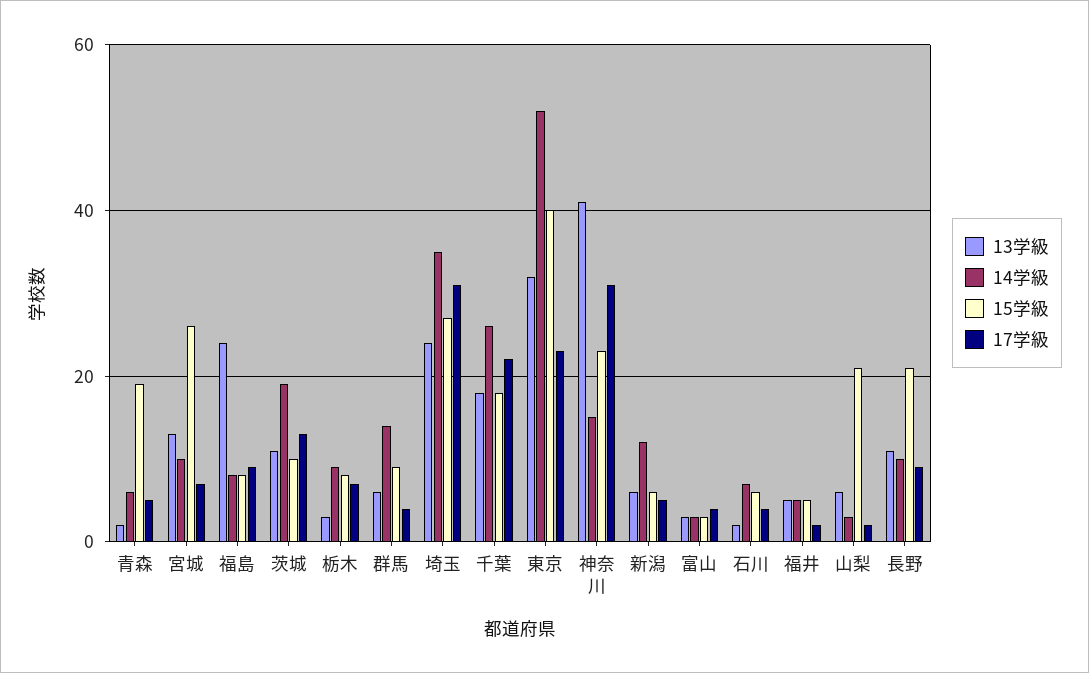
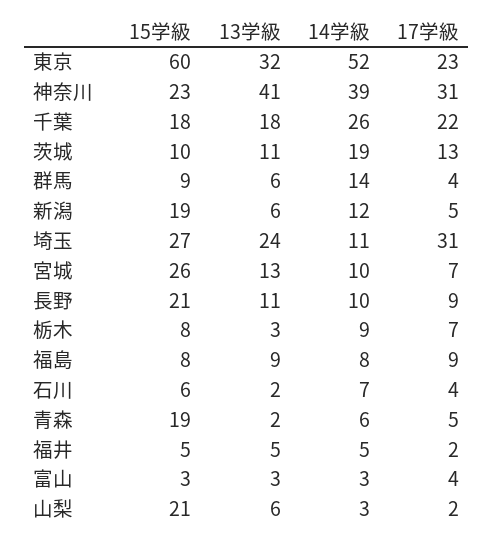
  {
    "13学級": {
      "青森": 2,
      "宮城": 13,
-     "福島": 25,
+     "福島": 9,
      "茨城": 11,
      "栃木": 3,
      "群馬": 6,
      "埼玉": 24,
      "千葉": 18,
      "東京": 32,
      "神奈川": 41,
      "新潟": 6,
      "富山": 3,
      "石川": 2,
      "福井": 5,
      "山梨": 6,
      "長野": 11
    },
    "14学級": {
      "青森": 6,
      "宮城": 10,
      "福島": 8,
      "茨城": 19,
      "栃木": 9,
      "群馬": 14,
-     "埼玉": 35,
+     "埼玉": 11,
      "千葉": 26,
      "東京": 52,
-     "神奈川": 15,
+     "神奈川": 39,
      "新潟": 12,
      "富山": 3,
      "石川": 7,
      "福井": 5,
      "山梨": 3,
      "長野": 10
    },
    "15学級": {
      "青森": 19,
      "宮城": 26,
      "福島": 8,
      "茨城": 10,
      "栃木": 8,
      "群馬": 9,
      "埼玉": 27,
      "千葉": 18,
-     "東京": 40,
+     "東京": 60,
      "神奈川": 23,
-     "新潟": 5,
+     "新潟": 19,
      "富山": 3,
      "石川": 6,
      "福井": 5,
      "山梨": 21,
      "長野": 21
    },
    "17学級": {
      "青森": 5,
      "宮城": 7,
      "福島": 9,
      "茨城": 13,
      "栃木": 7,
      "群馬": 4,
      "埼玉": 31,
      "千葉": 22,
      "東京": 23,
      "神奈川": 31,
      "新潟": 5,
      "富山": 4,
      "石川": 4,
      "福井": 2,
      "山梨": 2,
      "長野": 9
    }
  }

